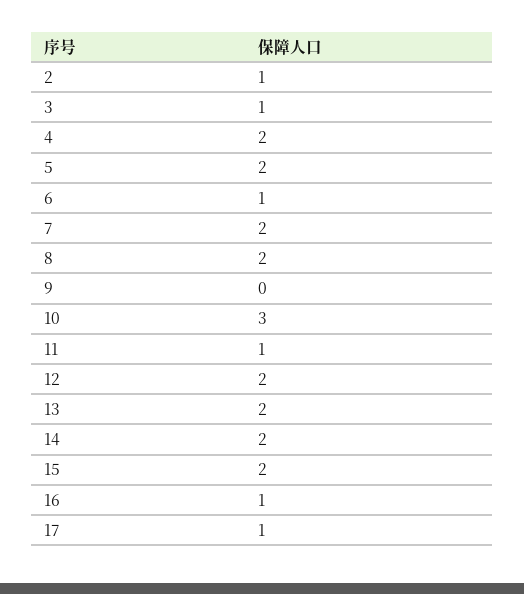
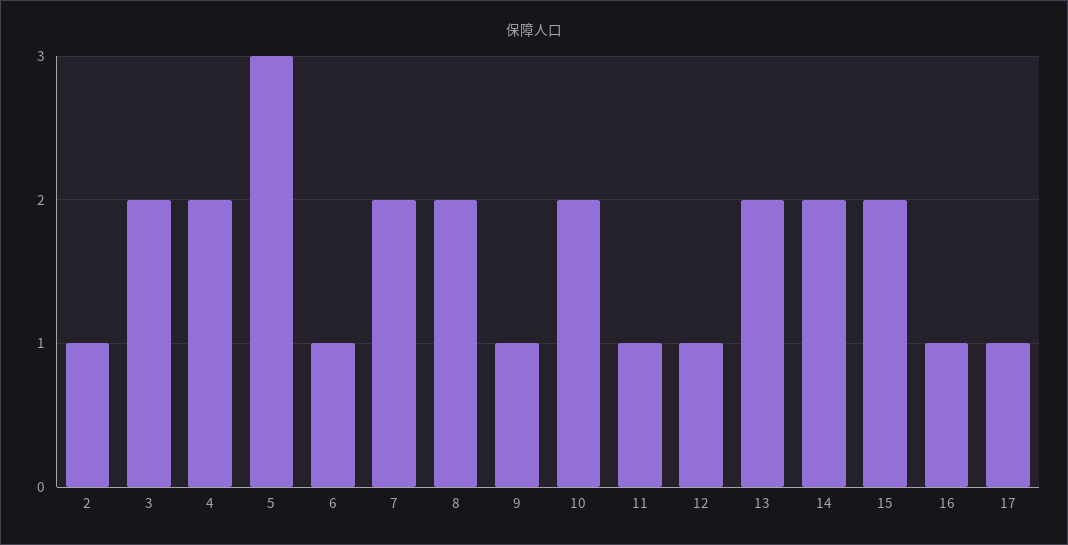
  {
    "2": 1,
-   "3": 1,
+   "3": 2,
    "4": 2,
-   "5": 2,
+   "5": 3,
    "6": 1,
    "7": 2,
    "8": 2,
-   "9": 0,
+   "9": 1,
-   "10": 3,
+   "10": 2,
    "11": 1,
-   "12": 2,
+   "12": 1,
    "13": 2,
    "14": 2,
    "15": 2,
    "16": 1,
    "17": 1
  }

